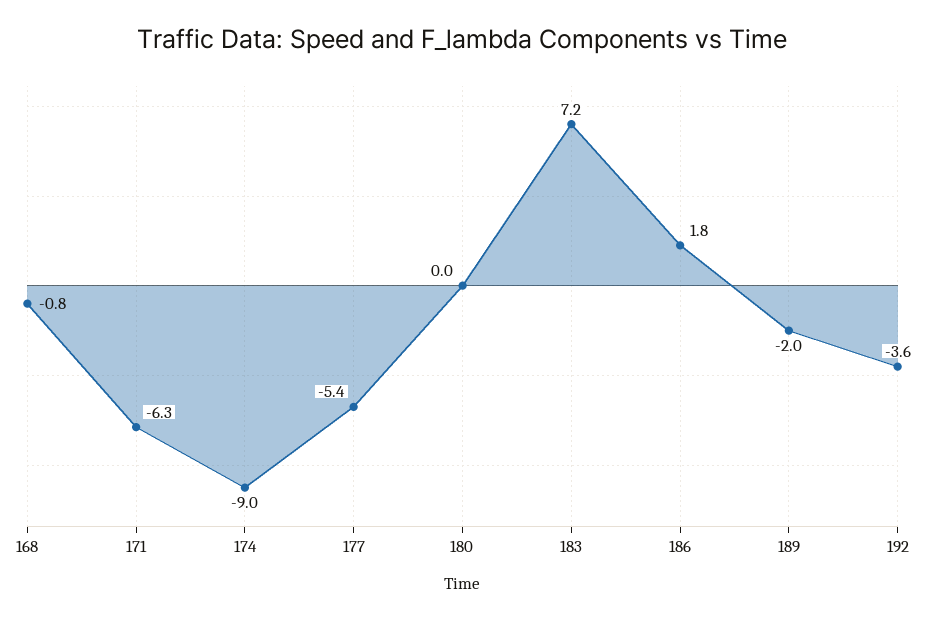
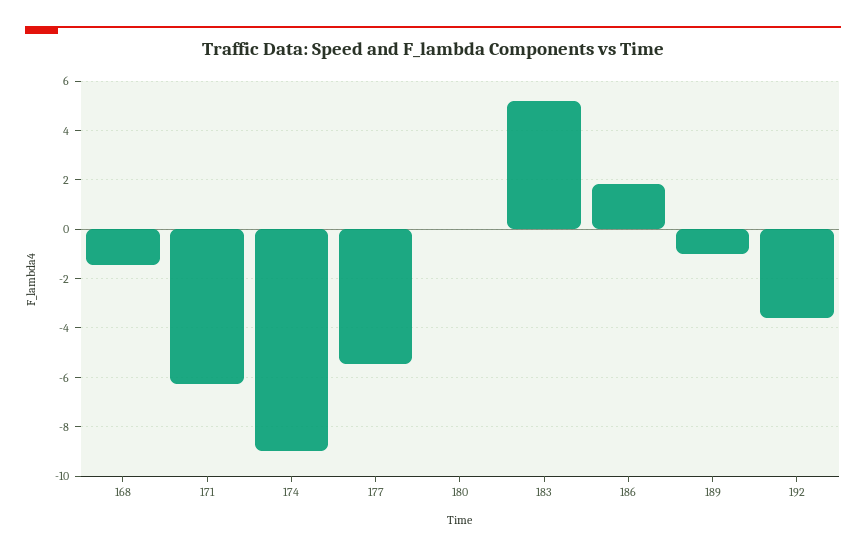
  {
-   "168": -0.8,
+   "168": -1.5,
    "171": -6.3,
    "174": -9,
    "177": -5.4,
    "180": 0,
-   "183": 7.2,
+   "183": 5.25,
    "186": 1.8,
-   "189": -2,
+   "189": -1,
    "192": -3.6
  }

